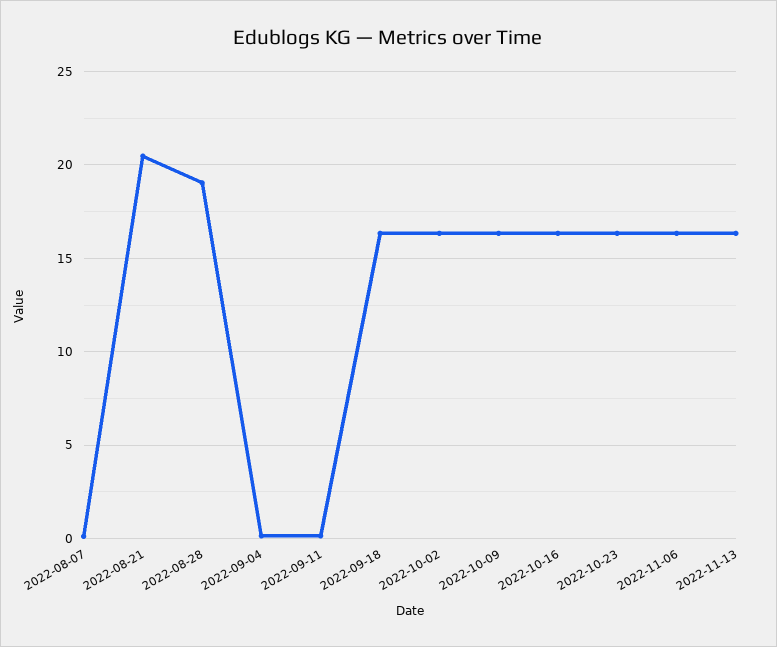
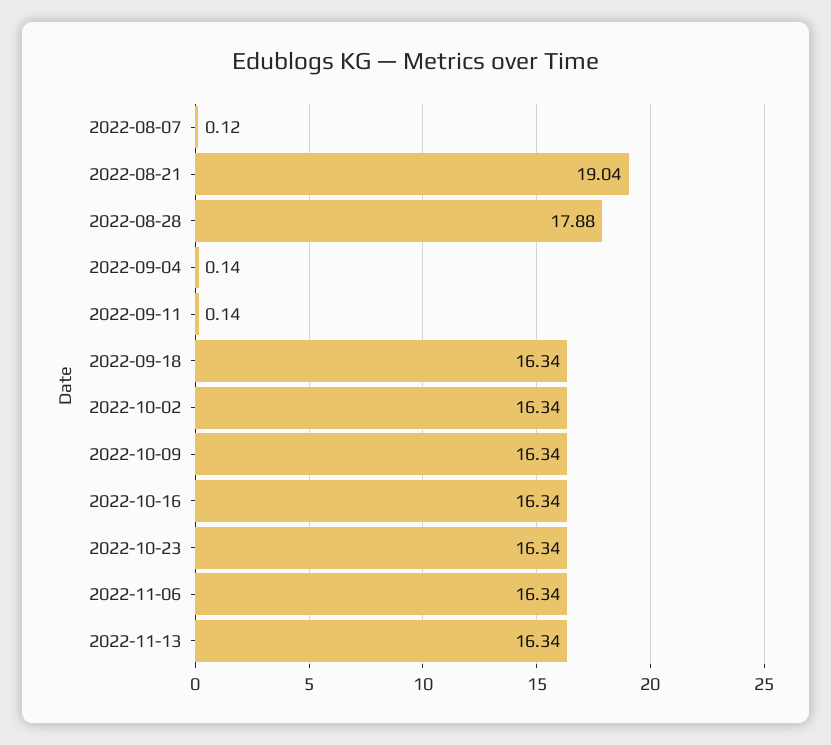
  {
    "2022-08-07": 0.12,
-   "2022-08-21": 20.5,
+   "2022-08-21": 19.04,
-   "2022-08-28": 19,
+   "2022-08-28": 17.88,
    "2022-09-04": 0.14,
    "2022-09-11": 0.14,
    "2022-09-18": 16.34,
    "2022-10-02": 16.34,
    "2022-10-09": 16.34,
    "2022-10-16": 16.34,
    "2022-10-23": 16.34,
    "2022-11-06": 16.34,
    "2022-11-13": 16.34
  }

